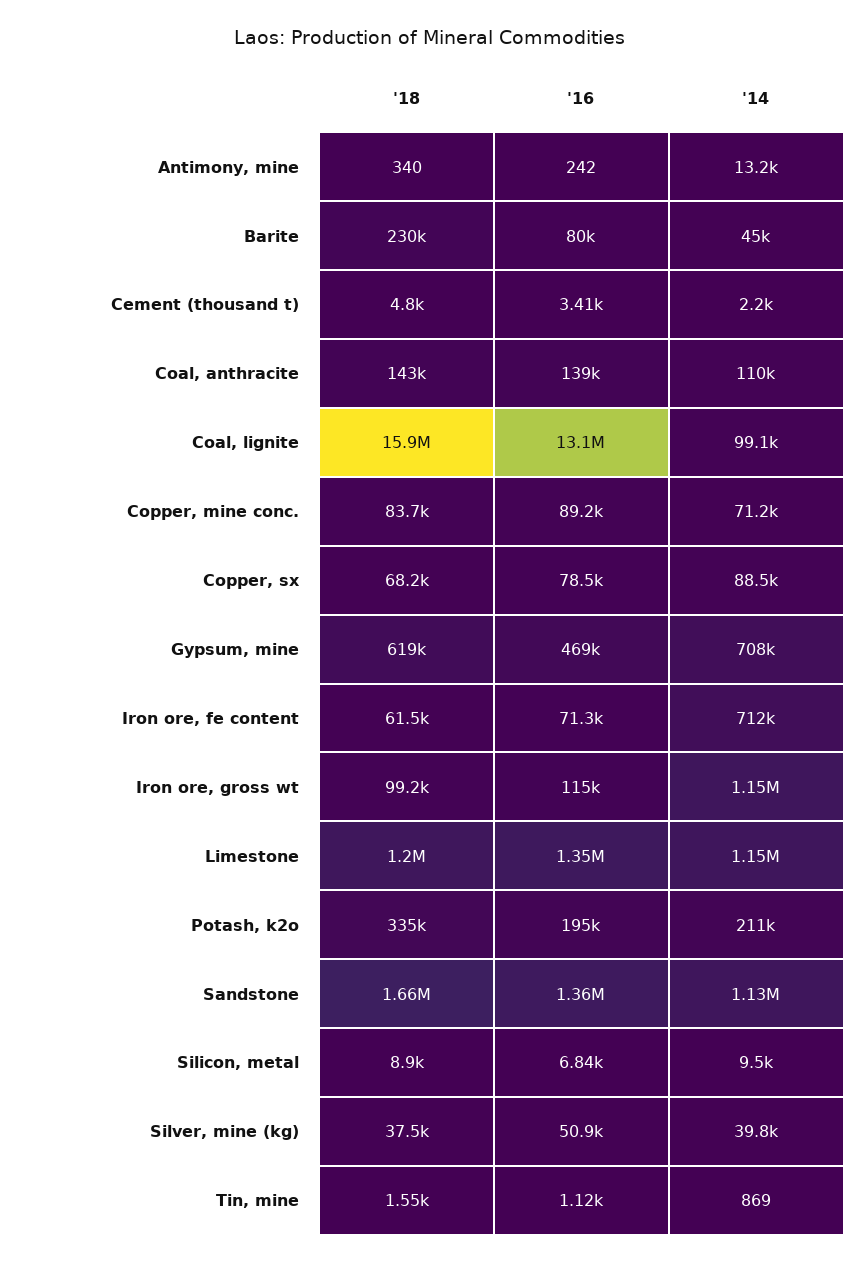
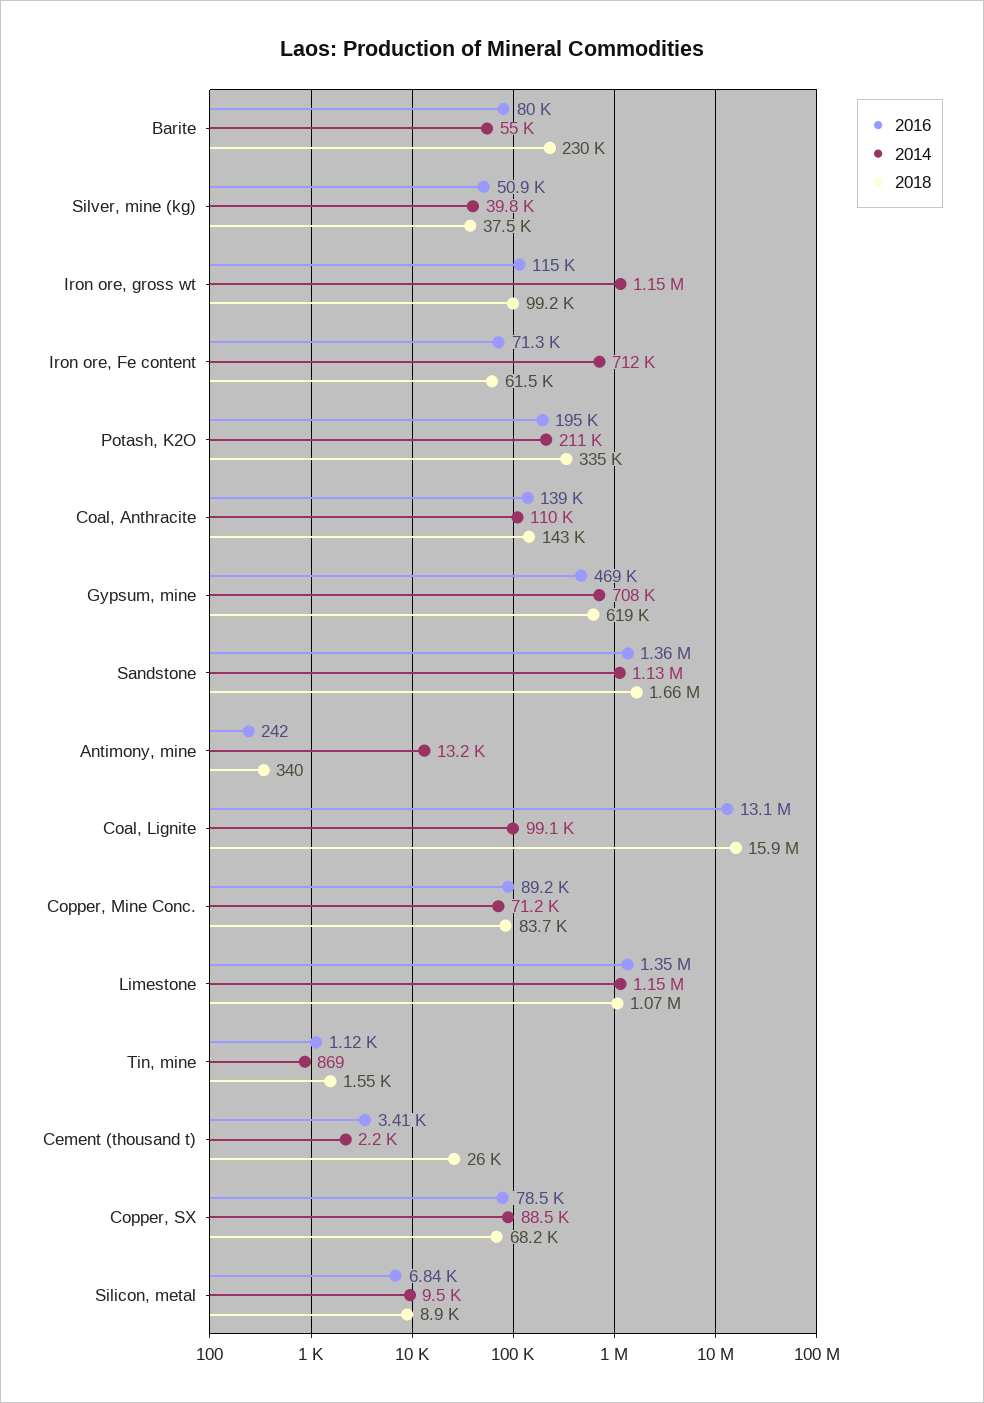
  {
    "'18": {
      "Antimony, mine": 340,
      "Barite": 230000,
-     "Cement (thousand t)": 4800,
+     "Cement (thousand t)": 26000,
      "Coal, anthracite": 143000,
      "Coal, lignite": 15900000,
      "Copper, mine conc.": 83700,
      "Copper, sx": 68200,
      "Gypsum, mine": 619000,
      "Iron ore, fe content": 61500,
      "Iron ore, gross wt": 99200,
-     "Limestone": 1200000,
+     "Limestone": 1070000,
      "Potash, k2o": 335000,
      "Sandstone": 1660000,
      "Silicon, metal": 8900,
      "Silver, mine (kg)": 37500,
      "Tin, mine": 1550
    },
    "'16": {
      "Antimony, mine": 242,
      "Barite": 80000,
      "Cement (thousand t)": 3410,
      "Coal, anthracite": 139000,
      "Coal, lignite": 13100000,
      "Copper, mine conc.": 89200,
      "Copper, sx": 78500,
      "Gypsum, mine": 469000,
      "Iron ore, fe content": 71300,
      "Iron ore, gross wt": 115000,
      "Limestone": 1350000,
      "Potash, k2o": 195000,
      "Sandstone": 1360000,
      "Silicon, metal": 6840,
      "Silver, mine (kg)": 50900,
      "Tin, mine": 1120
    },
    "'14": {
      "Antimony, mine": 13200,
-     "Barite": 45000,
+     "Barite": 55000,
      "Cement (thousand t)": 2200,
      "Coal, anthracite": 110000,
      "Coal, lignite": 99100,
      "Copper, mine conc.": 71200,
      "Copper, sx": 88500,
      "Gypsum, mine": 708000,
      "Iron ore, fe content": 712000,
      "Iron ore, gross wt": 1150000,
      "Limestone": 1150000,
      "Potash, k2o": 211000,
      "Sandstone": 1130000,
      "Silicon, metal": 9500,
      "Silver, mine (kg)": 39800,
      "Tin, mine": 869
    }
  }

